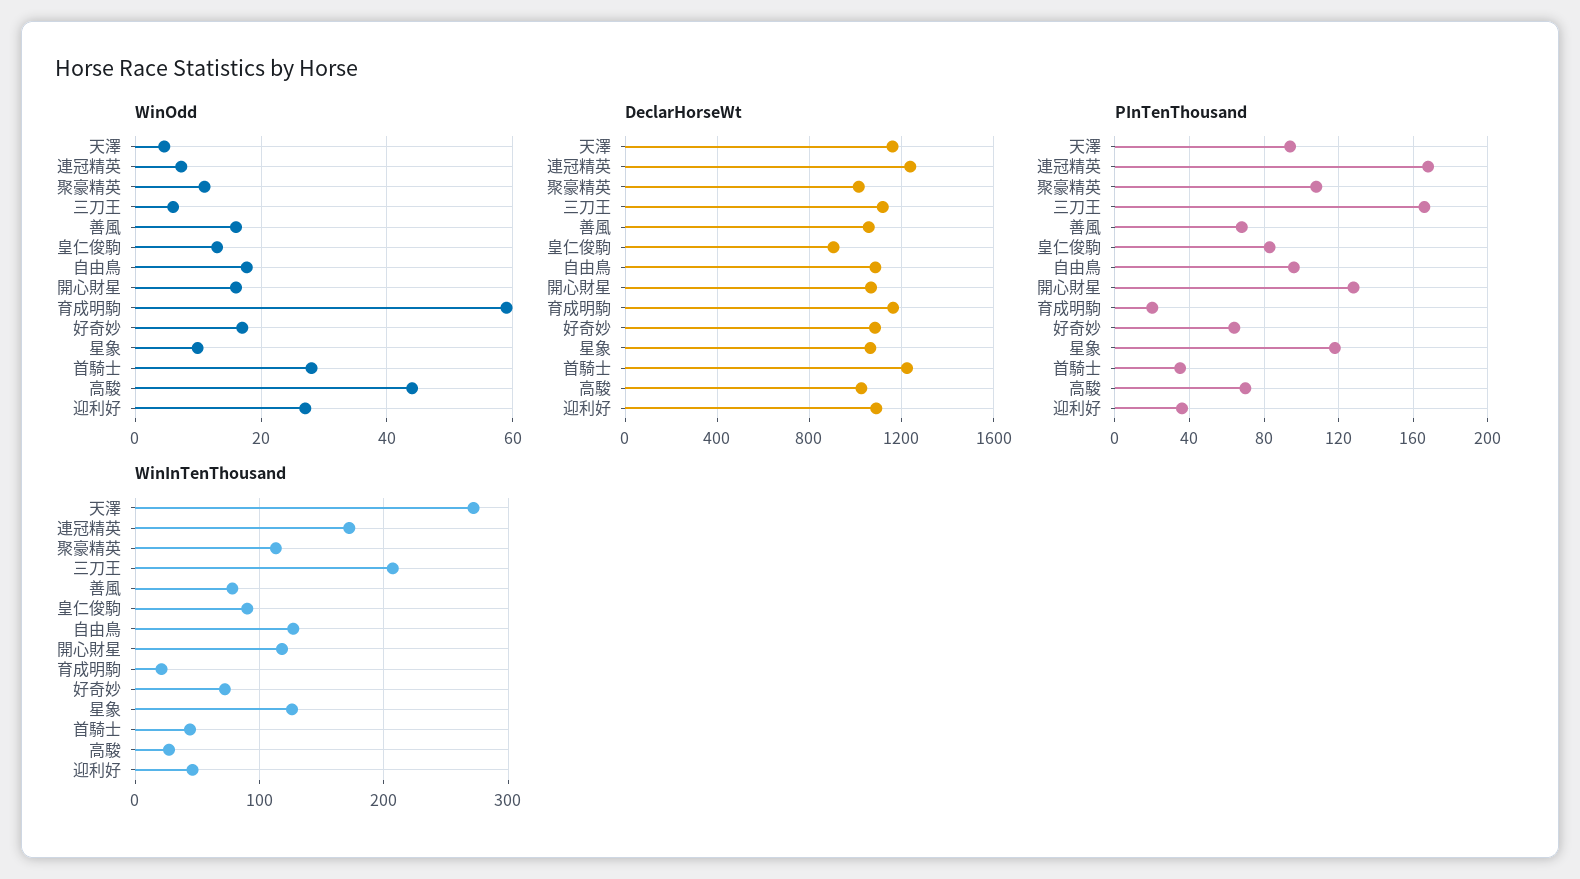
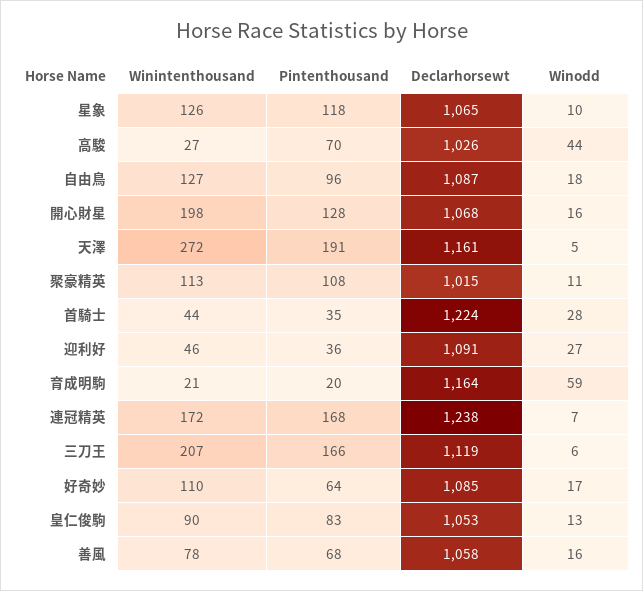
  {
    "WinOdd": {
      "天澤": 5,
      "連冠精英": 7,
      "聚豪精英": 11,
      "三刀王": 6,
      "善風": 16,
      "皇仁俊駒": 13,
      "自由鳥": 18,
      "開心財星": 16,
      "育成明駒": 59,
      "好奇妙": 17,
      "星象": 10,
      "首騎士": 28,
      "高駿": 44,
      "迎利好": 27
    },
    "DeclarHorseWt": {
      "天澤": 1161,
      "連冠精英": 1238,
      "聚豪精英": 1015,
      "三刀王": 1119,
      "善風": 1058,
-     "皇仁俊駒": 900,
+     "皇仁俊駒": 1053,
      "自由鳥": 1087,
      "開心財星": 1068,
      "育成明駒": 1164,
      "好奇妙": 1085,
      "星象": 1065,
      "首騎士": 1224,
      "高駿": 1026,
      "迎利好": 1091
    },
    "PInTenThousand": {
-     "天澤": 95,
+     "天澤": 191,
      "連冠精英": 168,
      "聚豪精英": 108,
      "三刀王": 166,
      "善風": 68,
      "皇仁俊駒": 83,
      "自由鳥": 96,
      "開心財星": 128,
      "育成明駒": 20,
      "好奇妙": 64,
      "星象": 118,
      "首騎士": 35,
      "高駿": 70,
      "迎利好": 36
    },
    "WinInTenThousand": {
      "天澤": 272,
      "連冠精英": 172,
      "聚豪精英": 113,
      "三刀王": 207,
      "善風": 78,
      "皇仁俊駒": 90,
      "自由鳥": 127,
-     "開心財星": 120,
+     "開心財星": 198,
      "育成明駒": 21,
-     "好奇妙": 70,
+     "好奇妙": 110,
      "星象": 126,
      "首騎士": 44,
      "高駿": 27,
      "迎利好": 46
    }
  }

